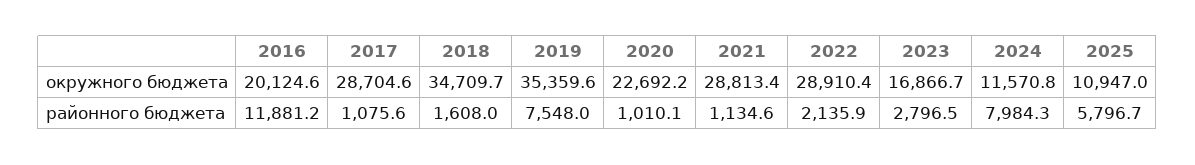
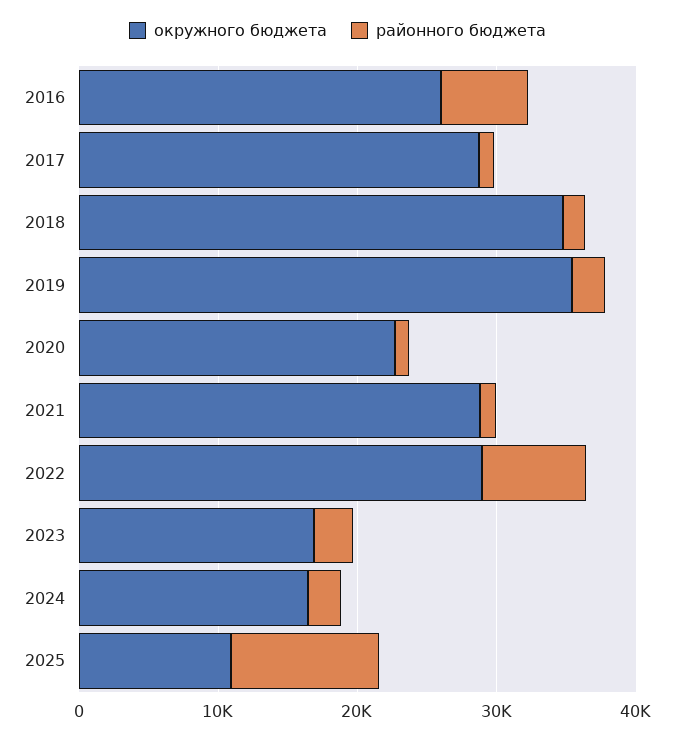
  {
    "окружного бюджета": {
-     "2016": 20124.6,
+     "2016": 26000,
      "2017": 28704.6,
      "2018": 34709.7,
      "2019": 35359.6,
      "2020": 22692.2,
      "2021": 28813.4,
      "2022": 28910.4,
      "2023": 16866.7,
-     "2024": 11570.8,
+     "2024": 16000,
      "2025": 10947
    },
    "районного бюджета": {
-     "2016": 11881.2,
+     "2016": 6000,
      "2017": 1075.6,
      "2018": 1608,
-     "2019": 7548,
+     "2019": 2000,
      "2020": 1010.1,
      "2021": 1134.6,
-     "2022": 2135.9,
+     "2022": 8000,
      "2023": 2796.5,
-     "2024": 7984.3,
+     "2024": 2000,
-     "2025": 5796.7
+     "2025": 10000
    }
  }

